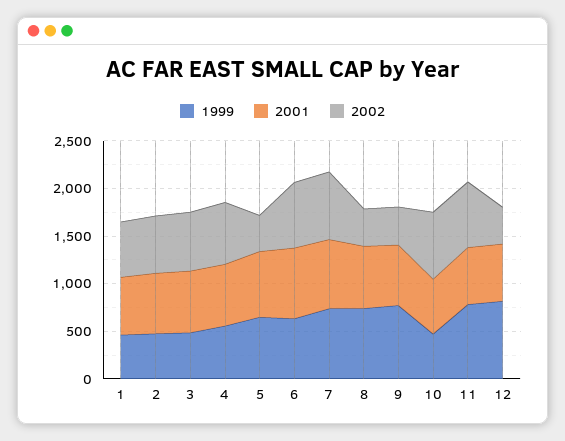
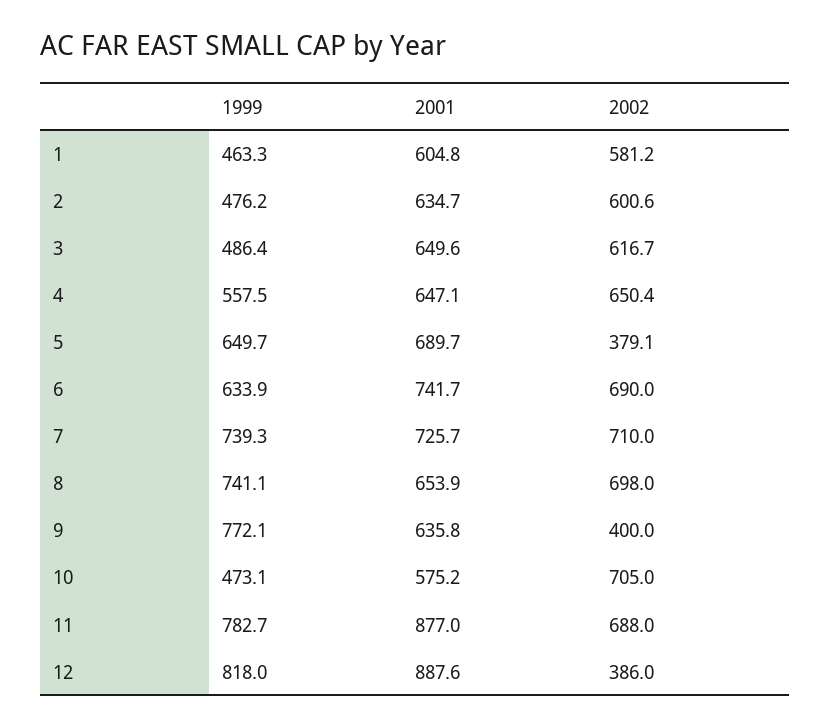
  {
    "1999": {
      "1": 463.3,
      "2": 476.2,
      "3": 486.4,
      "4": 557.5,
      "5": 649.7,
      "6": 633.9,
      "7": 739.3,
      "8": 741.1,
      "9": 772.1,
      "10": 473.1,
      "11": 782.7,
      "12": 818
    },
    "2001": {
      "1": 604.8,
      "2": 634.7,
      "3": 649.6,
      "4": 647.1,
      "5": 689.7,
      "6": 741.7,
      "7": 725.7,
      "8": 653.9,
      "9": 635.8,
      "10": 575.2,
-     "11": 600,
+     "11": 877,
-     "12": 600
+     "12": 887.6
    },
    "2002": {
      "1": 581.2,
      "2": 600.6,
      "3": 616.7,
      "4": 650.4,
      "5": 379.1,
      "6": 690,
      "7": 710,
-     "8": 400,
+     "8": 698,
      "9": 400,
      "10": 705,
      "11": 688,
      "12": 386
    }
  }

